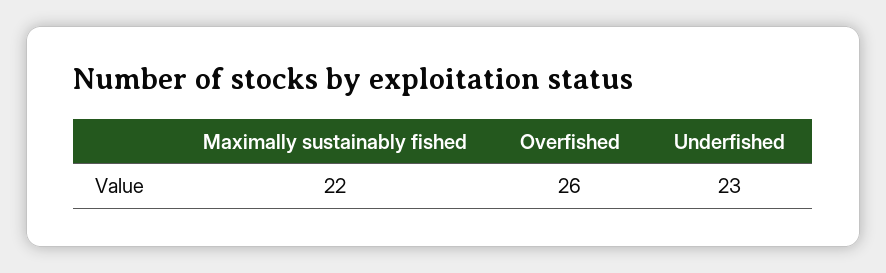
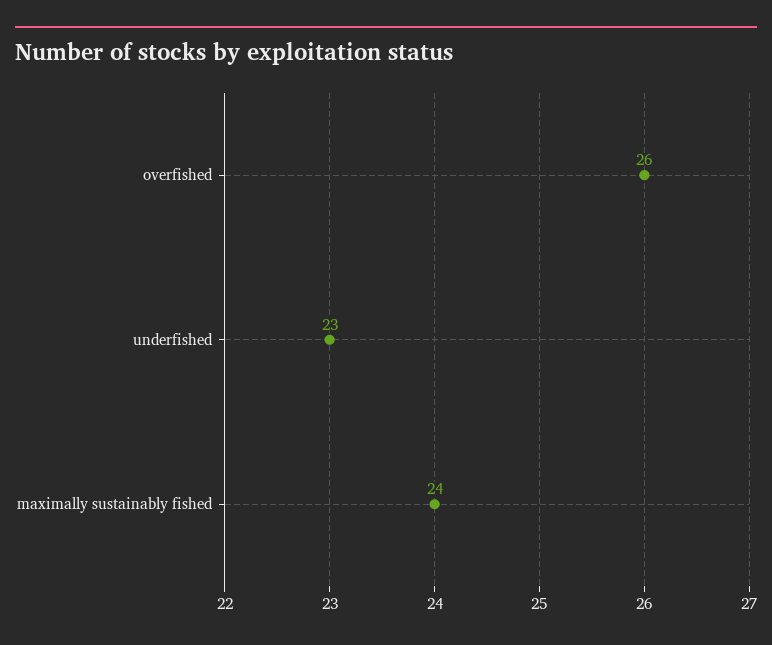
  {
-   "Maximally sustainably fished": 22,
+   "Maximally sustainably fished": 24,
    "Overfished": 26,
    "Underfished": 23
  }

